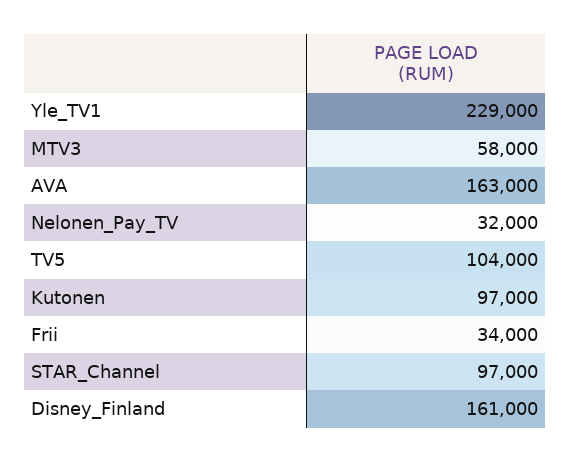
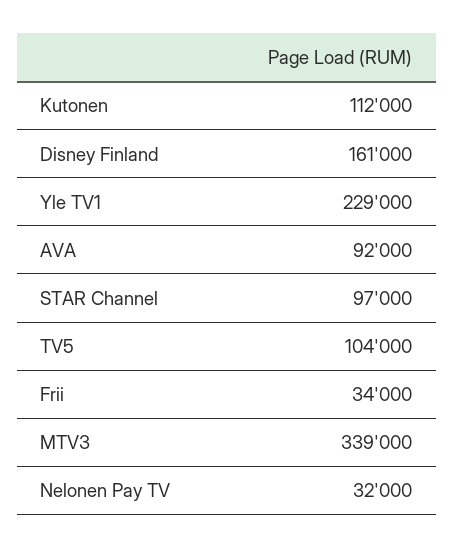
  {
    "Yle_TV1": 229000,
-   "MTV3": 58000,
+   "MTV3": 339000,
-   "AVA": 163000,
+   "AVA": 92000,
    "Nelonen_Pay_TV": 32000,
    "TV5": 104000,
-   "Kutonen": 97000,
+   "Kutonen": 112000,
    "Frii": 34000,
    "STAR_Channel": 97000,
    "Disney_Finland": 161000
  }

